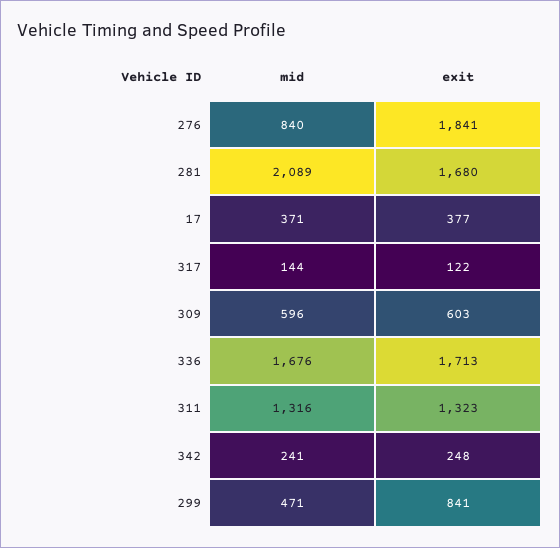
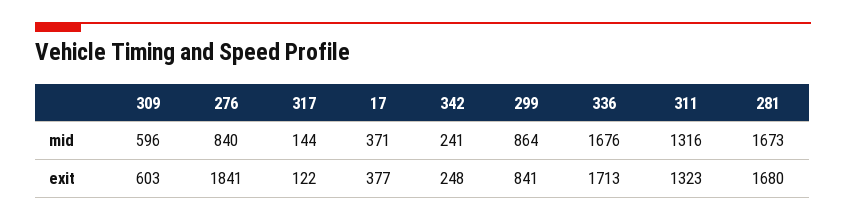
  {
    "mid": {
      "276": 840,
-     "281": 2089,
+     "281": 1673,
      "17": 371,
      "317": 144,
      "309": 596,
      "336": 1676,
      "311": 1316,
      "342": 241,
-     "299": 471
+     "299": 864
    },
    "exit": {
      "276": 1841,
      "281": 1680,
      "17": 377,
      "317": 122,
      "309": 603,
      "336": 1713,
      "311": 1323,
      "342": 248,
      "299": 841
    }
  }

